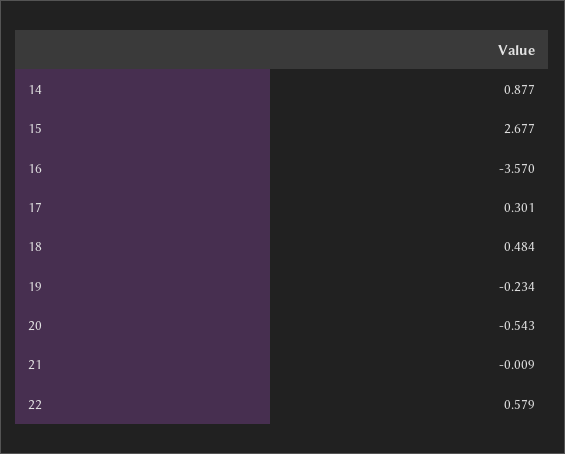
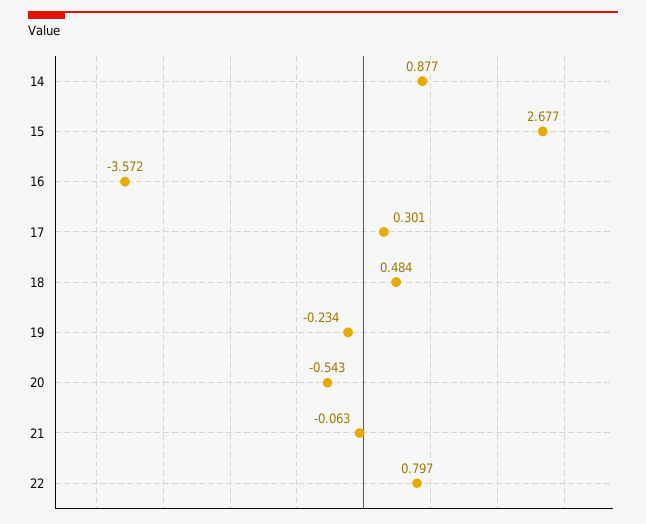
  {
    "14": 0.877,
    "15": 2.677,
-   "16": -3.57,
+   "16": -3.572,
    "17": 0.301,
    "18": 0.484,
    "19": -0.234,
    "20": -0.543,
-   "21": -0.009,
+   "21": -0.063,
-   "22": 0.579
+   "22": 0.797
  }

